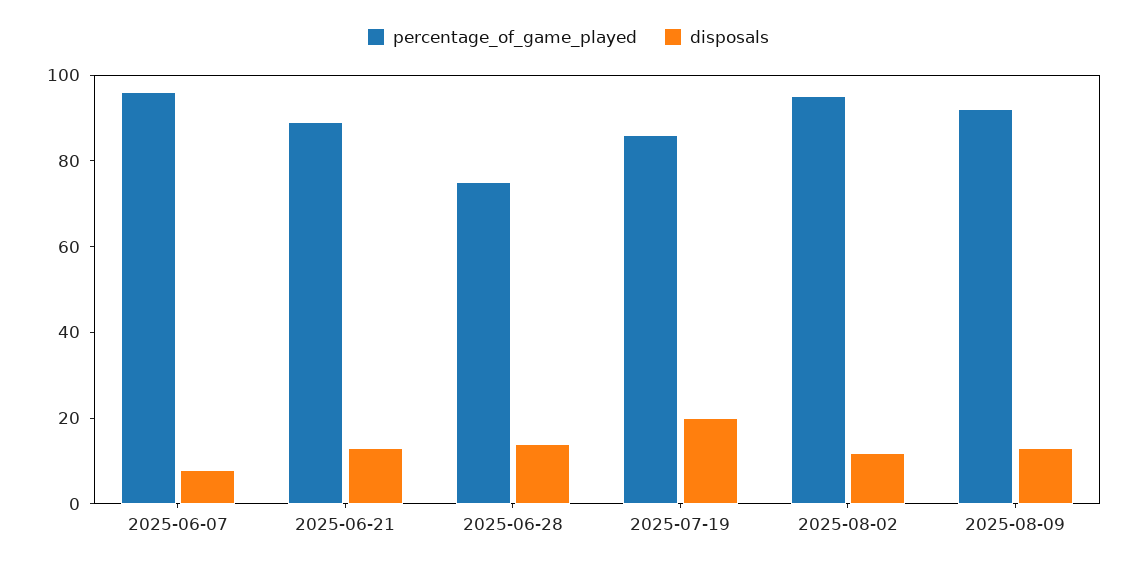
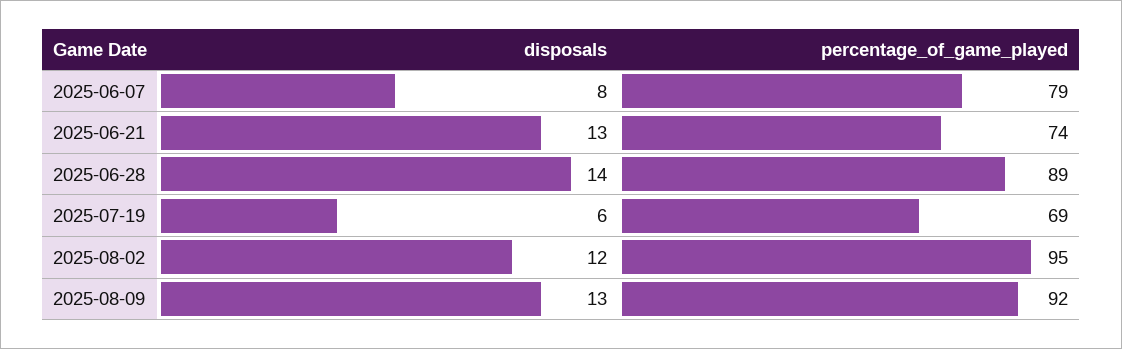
  {
    "percentage_of_game_played": {
-     "2025-06-07": 95,
+     "2025-06-07": 79,
-     "2025-06-21": 90,
+     "2025-06-21": 74,
-     "2025-06-28": 75,
+     "2025-06-28": 89,
-     "2025-07-19": 85,
+     "2025-07-19": 69,
      "2025-08-02": 95,
      "2025-08-09": 92
    },
    "disposals": {
      "2025-06-07": 8,
      "2025-06-21": 13,
      "2025-06-28": 14,
-     "2025-07-19": 20,
+     "2025-07-19": 6,
      "2025-08-02": 12,
      "2025-08-09": 13
    }
  }

